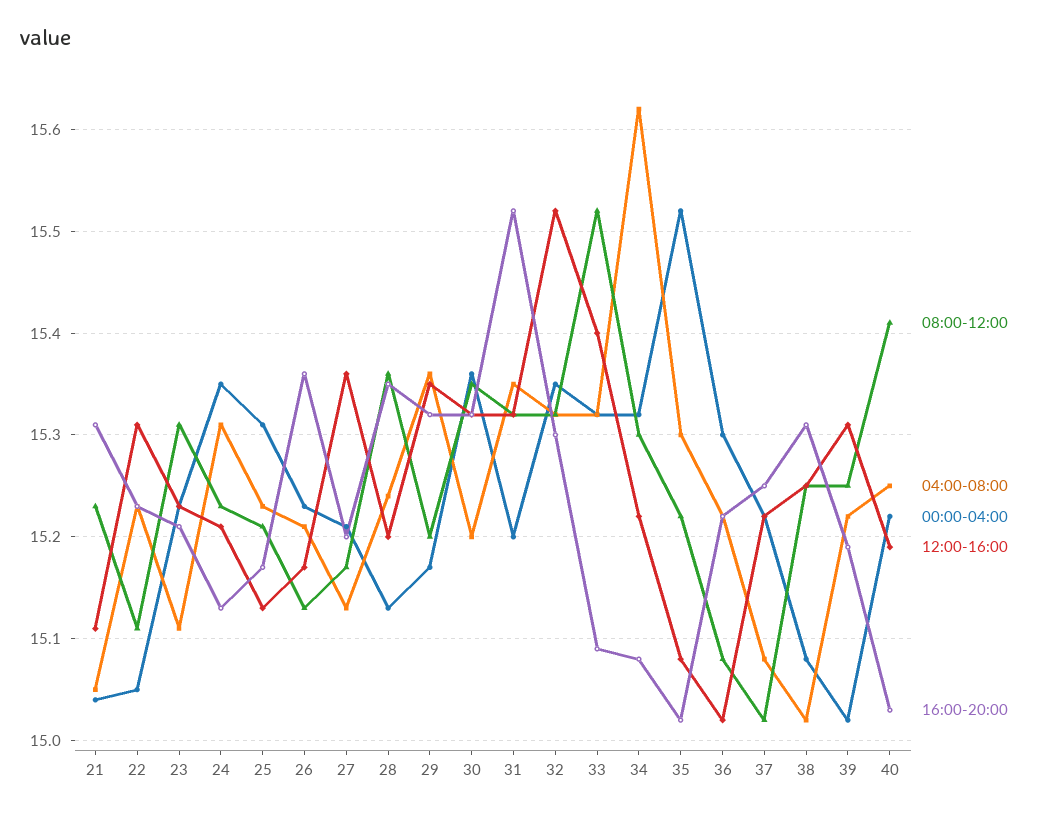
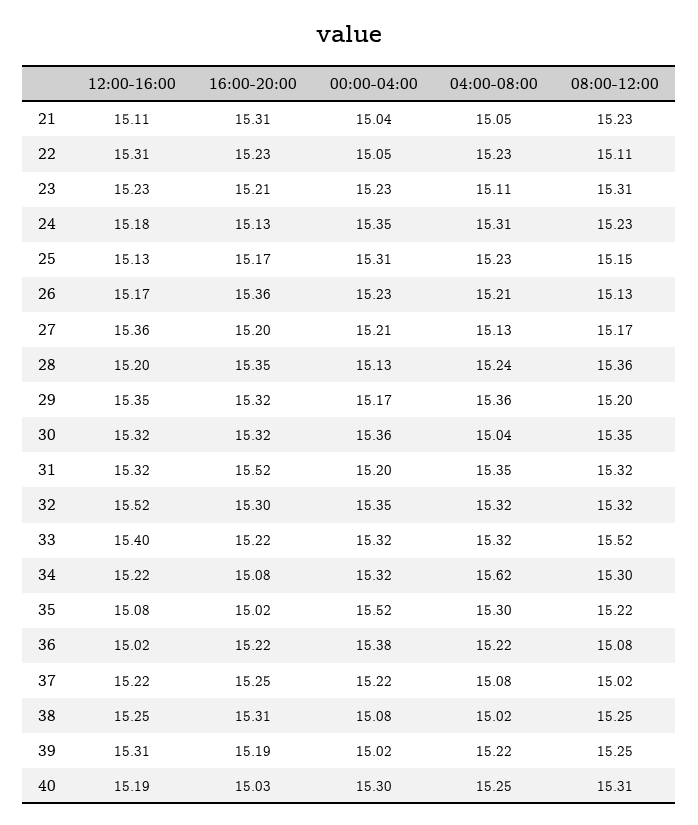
  {
    "08:00-12:00": {
      "21": 15.23,
      "22": 15.11,
      "23": 15.31,
      "24": 15.23,
-     "25": 15.21,
+     "25": 15.15,
      "26": 15.13,
      "27": 15.17,
      "28": 15.36,
      "29": 15.2,
      "30": 15.35,
      "31": 15.32,
      "32": 15.32,
      "33": 15.52,
      "34": 15.3,
      "35": 15.22,
      "36": 15.08,
      "37": 15.02,
      "38": 15.25,
      "39": 15.25,
-     "40": 15.41
+     "40": 15.31
    },
    "04:00-08:00": {
      "21": 15.05,
      "22": 15.23,
      "23": 15.11,
      "24": 15.31,
      "25": 15.23,
      "26": 15.21,
      "27": 15.13,
      "28": 15.24,
      "29": 15.36,
-     "30": 15.2,
+     "30": 15.04,
      "31": 15.35,
      "32": 15.32,
      "33": 15.32,
      "34": 15.62,
      "35": 15.3,
      "36": 15.22,
      "37": 15.08,
      "38": 15.02,
      "39": 15.22,
      "40": 15.25
    },
    "00:00-04:00": {
      "21": 15.04,
      "22": 15.05,
      "23": 15.23,
      "24": 15.35,
      "25": 15.31,
      "26": 15.23,
      "27": 15.21,
      "28": 15.13,
      "29": 15.17,
      "30": 15.36,
      "31": 15.2,
      "32": 15.35,
      "33": 15.32,
      "34": 15.32,
      "35": 15.52,
-     "36": 15.3,
+     "36": 15.38,
      "37": 15.22,
      "38": 15.08,
      "39": 15.02,
-     "40": 15.22
+     "40": 15.3
    },
    "12:00-16:00": {
      "21": 15.11,
      "22": 15.31,
      "23": 15.23,
-     "24": 15.21,
+     "24": 15.18,
      "25": 15.13,
      "26": 15.17,
      "27": 15.36,
      "28": 15.2,
      "29": 15.35,
      "30": 15.32,
      "31": 15.32,
      "32": 15.52,
      "33": 15.4,
      "34": 15.22,
      "35": 15.08,
      "36": 15.02,
      "37": 15.22,
      "38": 15.25,
      "39": 15.31,
      "40": 15.19
    },
    "16:00-20:00": {
      "21": 15.31,
      "22": 15.23,
      "23": 15.21,
      "24": 15.13,
      "25": 15.17,
      "26": 15.36,
      "27": 15.2,
      "28": 15.35,
      "29": 15.32,
      "30": 15.32,
      "31": 15.52,
      "32": 15.3,
-     "33": 15.09,
+     "33": 15.22,
      "34": 15.08,
      "35": 15.02,
      "36": 15.22,
      "37": 15.25,
      "38": 15.31,
      "39": 15.19,
      "40": 15.03
    }
  }

